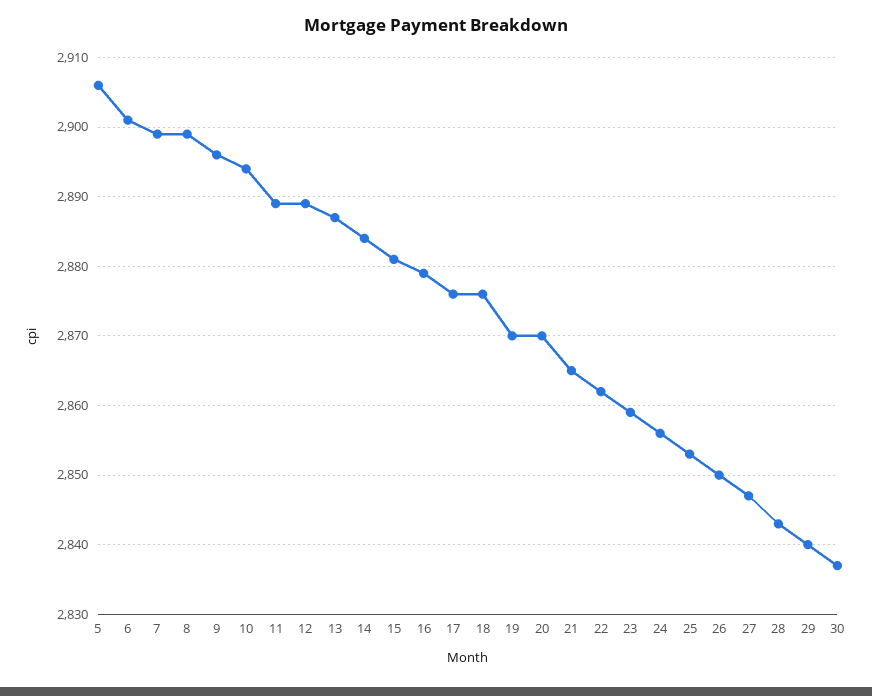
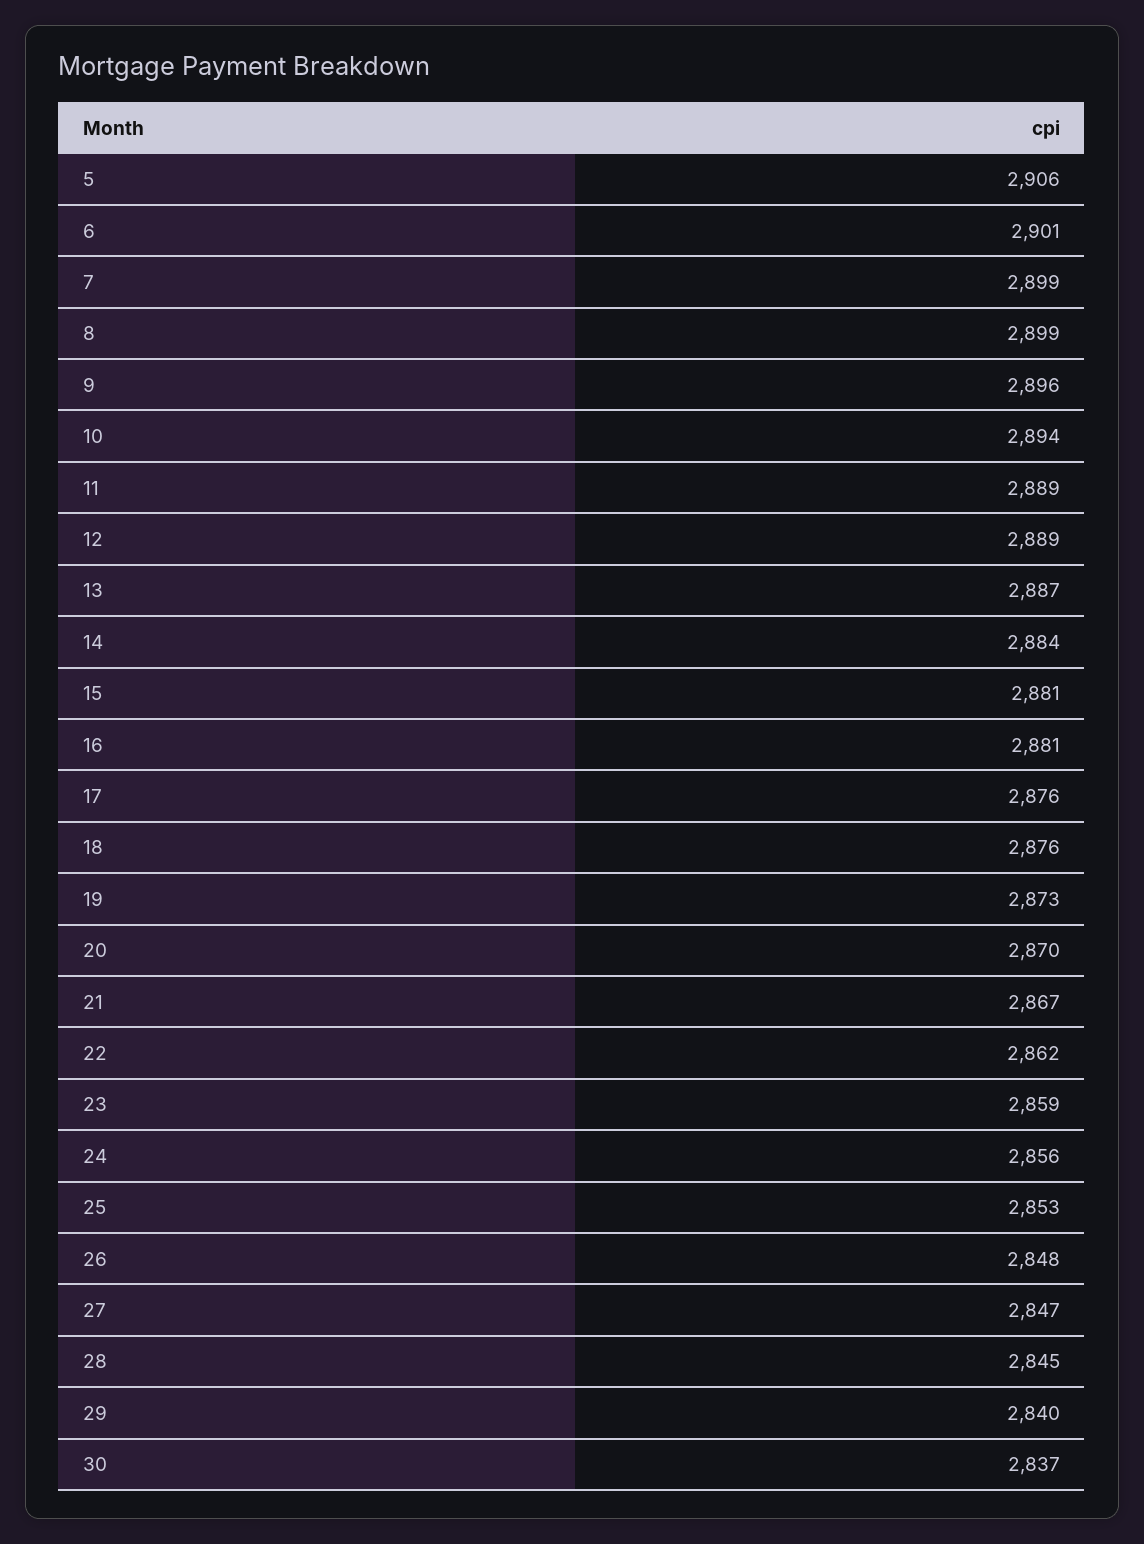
  {
    "5": 2906,
    "6": 2901,
    "7": 2899,
    "8": 2899,
    "9": 2896,
    "10": 2894,
    "11": 2889,
    "12": 2889,
    "13": 2887,
    "14": 2884,
    "15": 2881,
-   "16": 2879,
+   "16": 2881,
    "17": 2876,
    "18": 2876,
-   "19": 2870,
+   "19": 2873,
    "20": 2870,
-   "21": 2865,
+   "21": 2867,
    "22": 2862,
    "23": 2859,
    "24": 2856,
    "25": 2853,
-   "26": 2850,
+   "26": 2848,
    "27": 2847,
-   "28": 2843,
+   "28": 2845,
    "29": 2840,
    "30": 2837
  }

